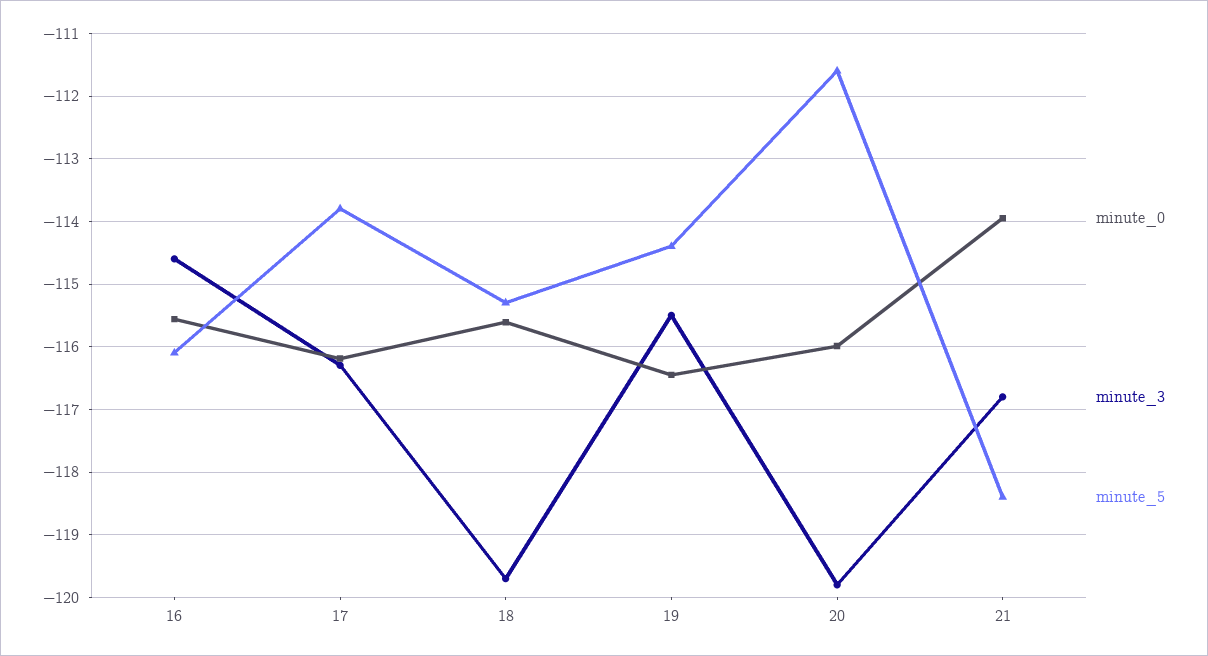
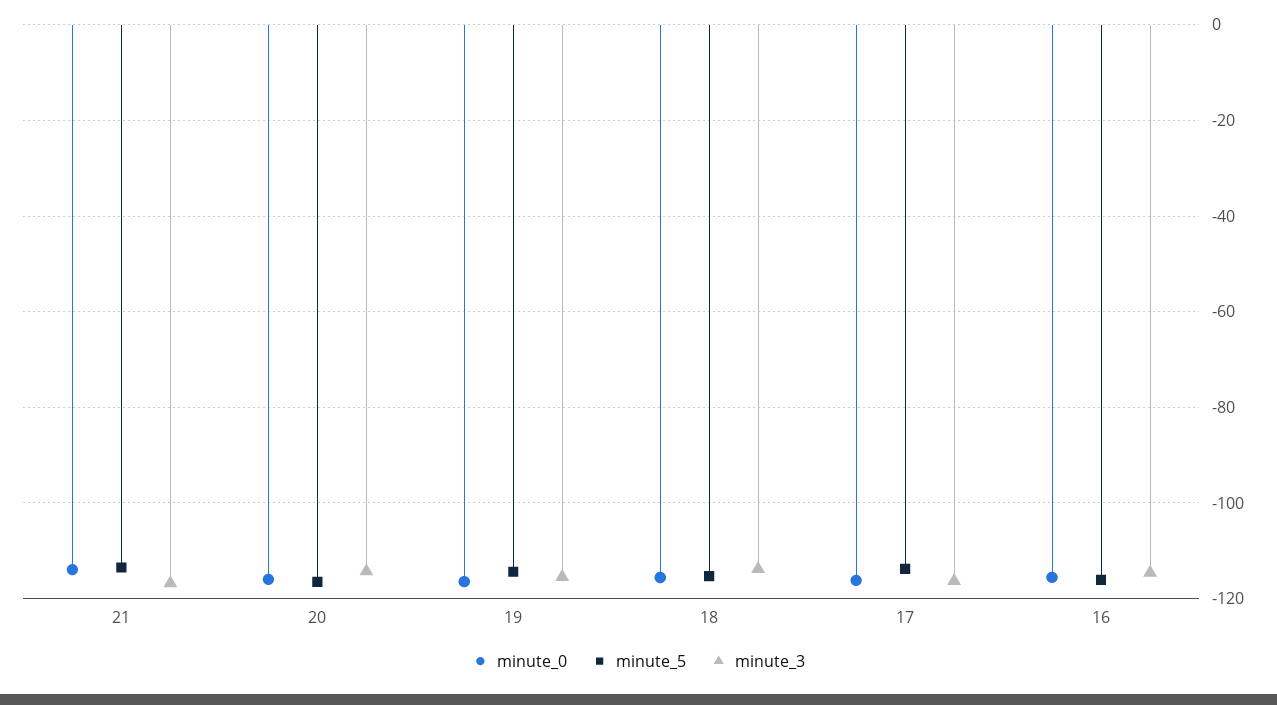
  {
    "minute_0": {
      "16": -115.6,
      "17": -116.2,
      "18": -115.6,
      "19": -116.5,
      "20": -116,
      "21": -114
    },
    "minute_3": {
      "16": -114.6,
      "17": -116.3,
-     "18": -119.7,
+     "18": -114,
      "19": -115.5,
-     "20": -119.8,
+     "20": -114,
      "21": -116.8
    },
    "minute_5": {
      "16": -116.1,
      "17": -113.8,
      "18": -115.3,
      "19": -114.4,
-     "20": -111.6,
+     "20": -116,
-     "21": -118.4
+     "21": -114
    }
  }

